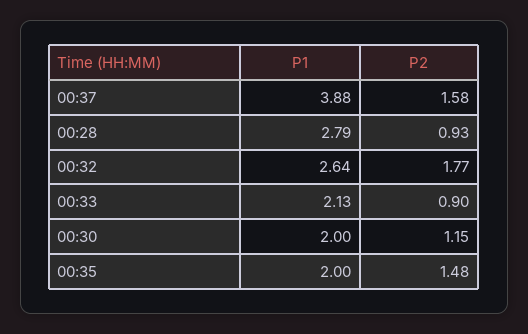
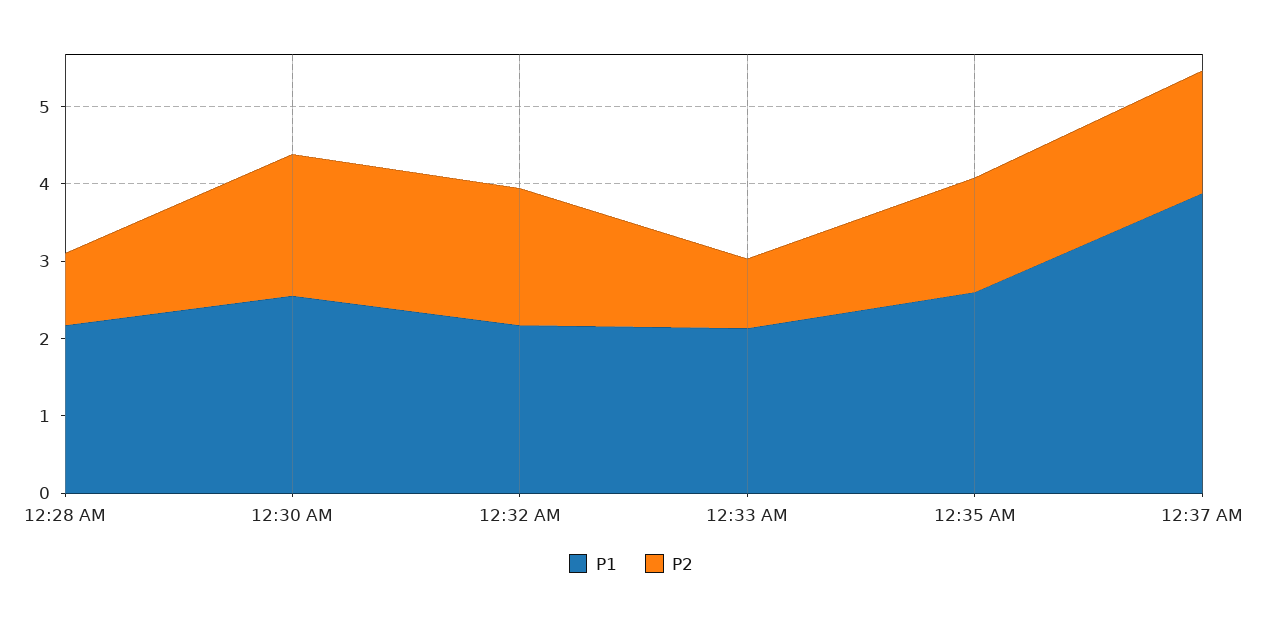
  {
    "P1": {
      "00:37": 3.88,
-     "00:28": 2.79,
+     "00:28": 2.2,
-     "00:32": 2.64,
+     "00:32": 2.2,
      "00:33": 2.13,
-     "00:30": 2,
+     "00:30": 2.6,
-     "00:35": 2
+     "00:35": 2.6
    },
    "P2": {
      "00:37": 1.58,
      "00:28": 0.93,
      "00:32": 1.77,
      "00:33": 0.9,
-     "00:30": 1.15,
+     "00:30": 1.8,
      "00:35": 1.48
    }
  }

